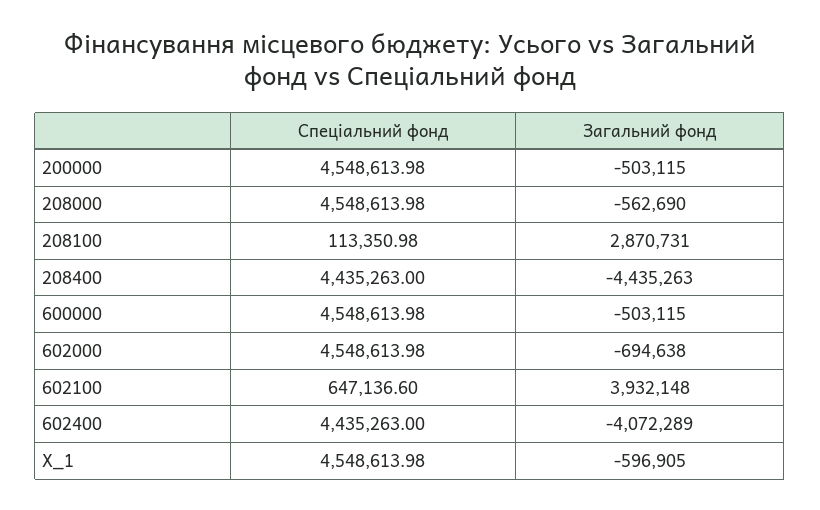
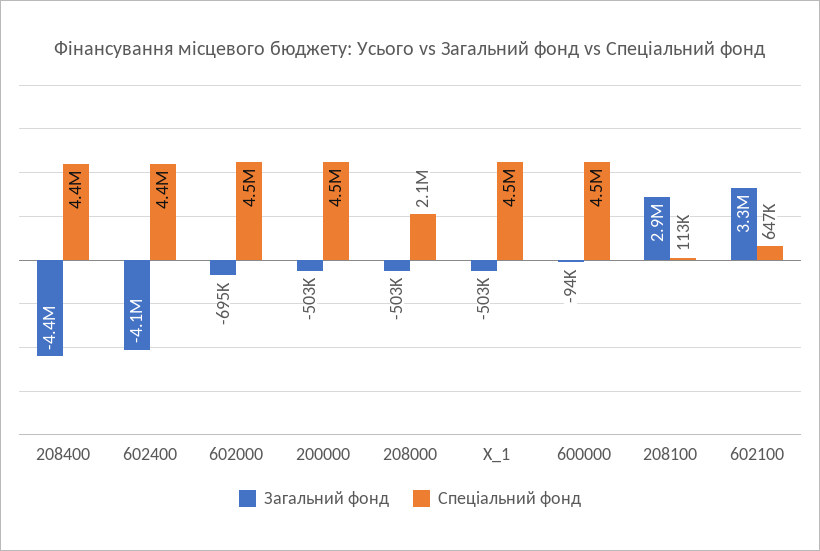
  {
    "Спеціальний фонд": {
      "200000": 4548613.98,
-     "208000": 4548613.98,
+     "208000": 2100000,
      "208100": 113350.98,
      "208400": 4435263,
      "600000": 4548613.98,
      "602000": 4548613.98,
      "602100": 647136.6,
      "602400": 4435263,
      "X_1": 4548613.98
    },
    "Загальний фонд": {
      "200000": -503115,
-     "208000": -562690,
+     "208000": -503000,
      "208100": 2870731,
      "208400": -4435263,
-     "600000": -503115,
+     "600000": -94000,
      "602000": -694638,
-     "602100": 3932148,
+     "602100": 3300000,
      "602400": -4072289,
-     "X_1": -596905
+     "X_1": -503000
    }
  }

